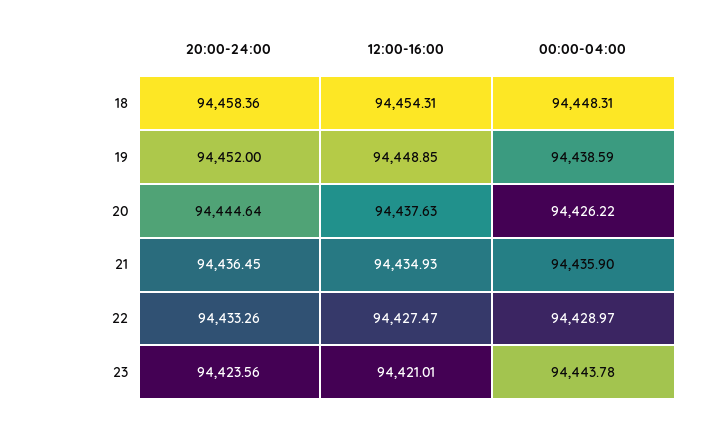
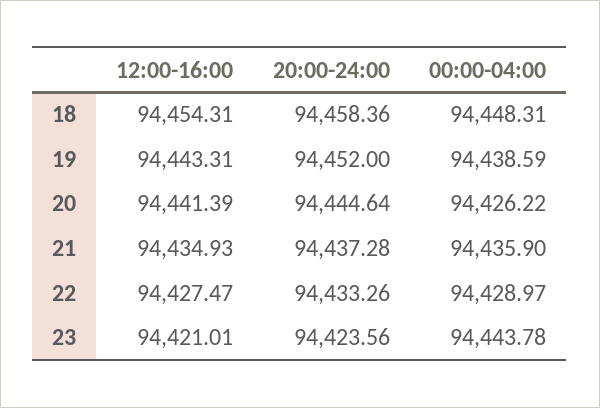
  {
    "20:00-24:00": {
      "18": 94458.36,
      "19": 94452,
      "20": 94444.64,
-     "21": 94436.45,
+     "21": 94437.28,
      "22": 94433.26,
      "23": 94423.56
    },
    "12:00-16:00": {
      "18": 94454.31,
-     "19": 94448.85,
+     "19": 94443.31,
-     "20": 94437.63,
+     "20": 94441.39,
      "21": 94434.93,
      "22": 94427.47,
      "23": 94421.01
    },
    "00:00-04:00": {
      "18": 94448.31,
      "19": 94438.59,
      "20": 94426.22,
      "21": 94435.9,
      "22": 94428.97,
      "23": 94443.78
    }
  }

